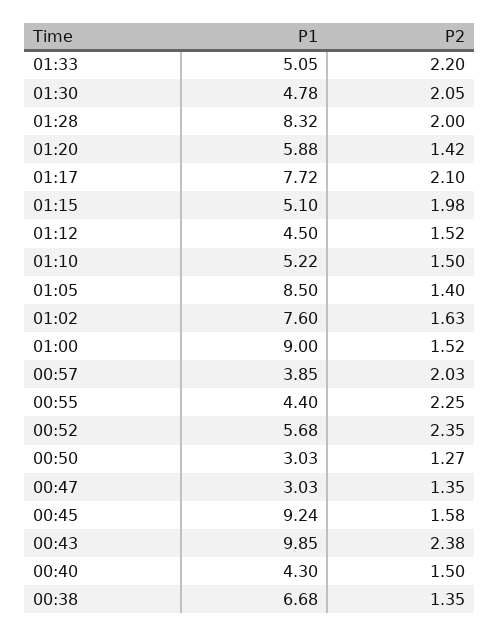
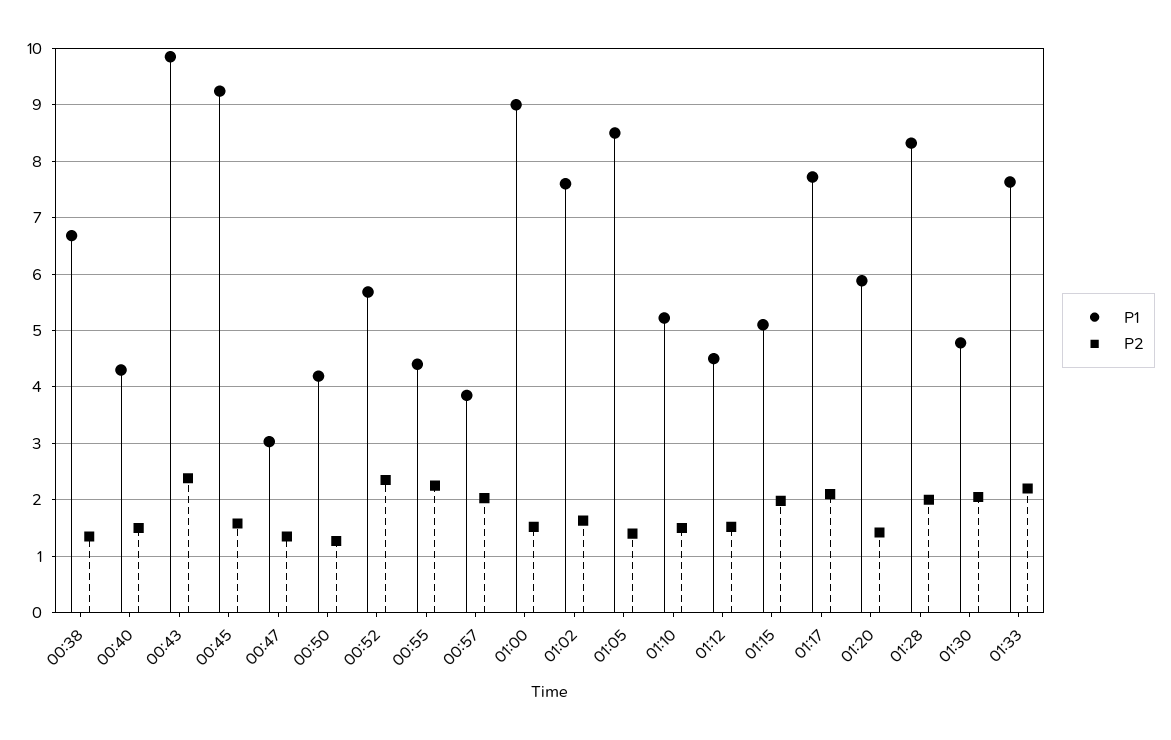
  {
    "P1": {
-     "01:33": 5.05,
+     "01:33": 7.6,
      "01:30": 4.78,
      "01:28": 8.32,
      "01:20": 5.88,
      "01:17": 7.72,
      "01:15": 5.1,
      "01:12": 4.5,
      "01:10": 5.22,
      "01:05": 8.5,
      "01:02": 7.6,
      "01:00": 9,
      "00:57": 3.85,
      "00:55": 4.4,
      "00:52": 5.68,
-     "00:50": 3.03,
+     "00:50": 4.2,
      "00:47": 3.03,
      "00:45": 9.24,
      "00:43": 9.85,
      "00:40": 4.3,
      "00:38": 6.68
    },
    "P2": {
      "01:33": 2.2,
      "01:30": 2.05,
      "01:28": 2,
      "01:20": 1.42,
      "01:17": 2.1,
      "01:15": 1.98,
      "01:12": 1.52,
      "01:10": 1.5,
      "01:05": 1.4,
      "01:02": 1.63,
      "01:00": 1.52,
      "00:57": 2.03,
      "00:55": 2.25,
      "00:52": 2.35,
      "00:50": 1.27,
      "00:47": 1.35,
      "00:45": 1.58,
      "00:43": 2.38,
      "00:40": 1.5,
      "00:38": 1.35
    }
  }

